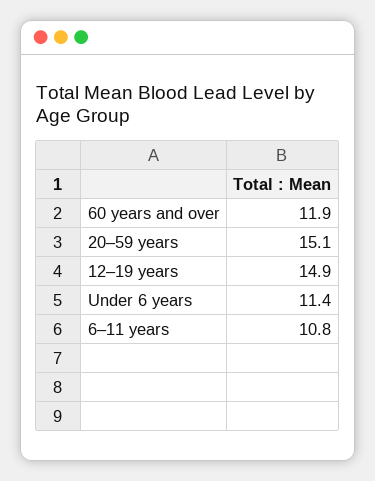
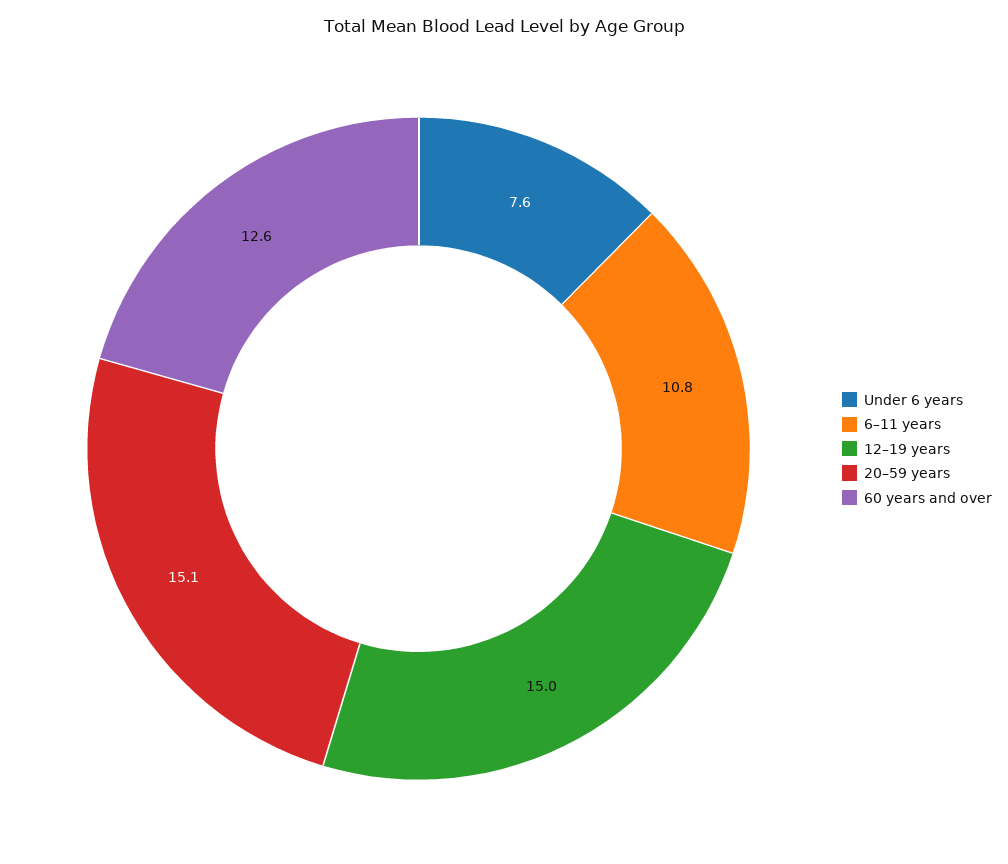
  {
-   "60 years and over": 11.9,
+   "60 years and over": 12.6,
    "20–59 years": 15.1,
-   "12–19 years": 14.9,
+   "12–19 years": 15,
-   "Under 6 years": 11.4,
+   "Under 6 years": 7.6,
    "6–11 years": 10.8
  }

